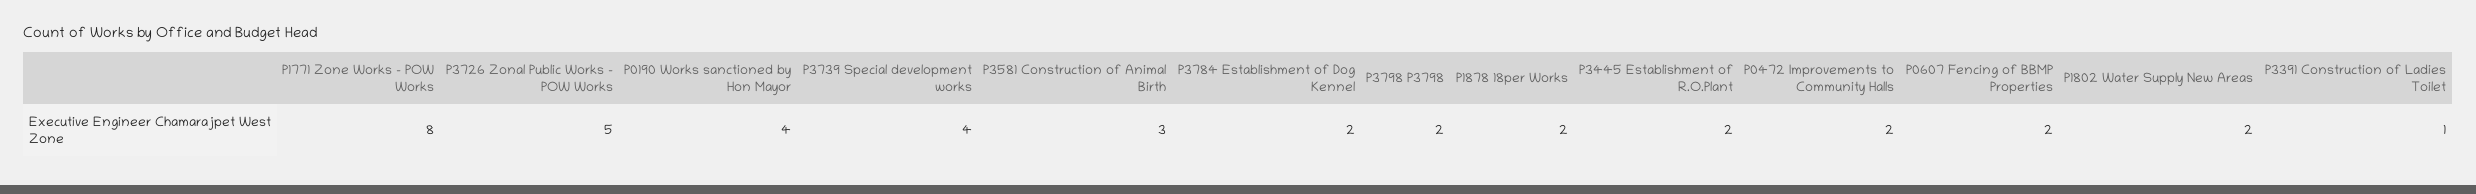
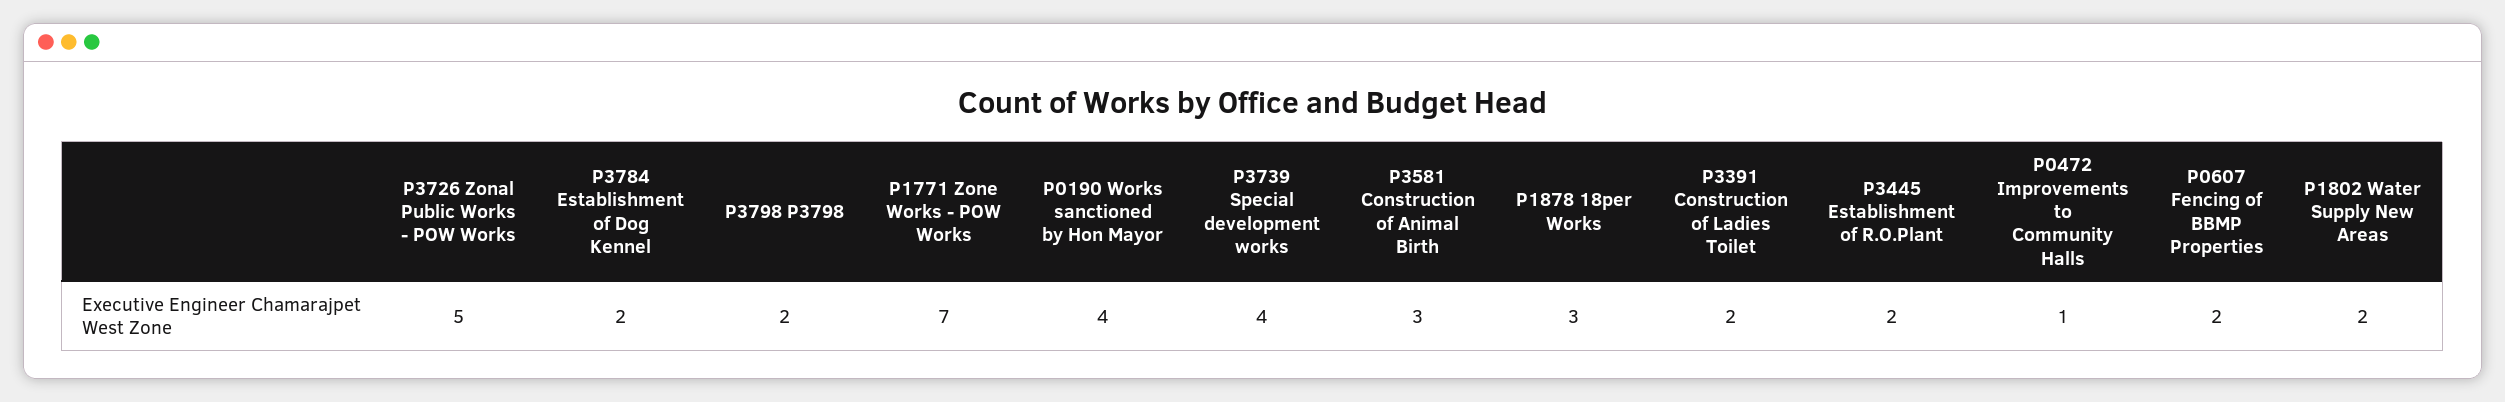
  {
-   "P1771 Zone Works - POW Works": 8,
+   "P1771 Zone Works - POW Works": 7,
    "P3726 Zonal Public Works - POW Works": 5,
    "P0190 Works sanctioned by Hon Mayor": 4,
    "P3739 Special development works": 4,
    "P3581 Construction of Animal Birth": 3,
    "P3784 Establishment of Dog Kennel": 2,
    "P3798 P3798": 2,
-   "P1878 18per Works": 2,
+   "P1878 18per Works": 3,
    "P3445 Establishment of R.O.Plant": 2,
-   "P0472 Improvements to Community Halls": 2,
+   "P0472 Improvements to Community Halls": 1,
    "P0607 Fencing of BBMP Properties": 2,
    "P1802 Water Supply New Areas": 2,
-   "P3391 Construction of Ladies Toilet": 1
+   "P3391 Construction of Ladies Toilet": 2
  }

